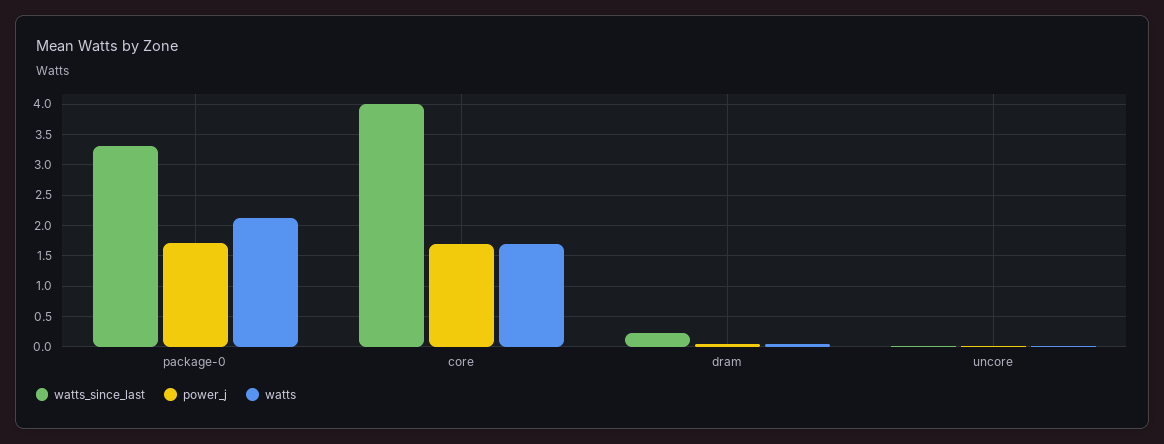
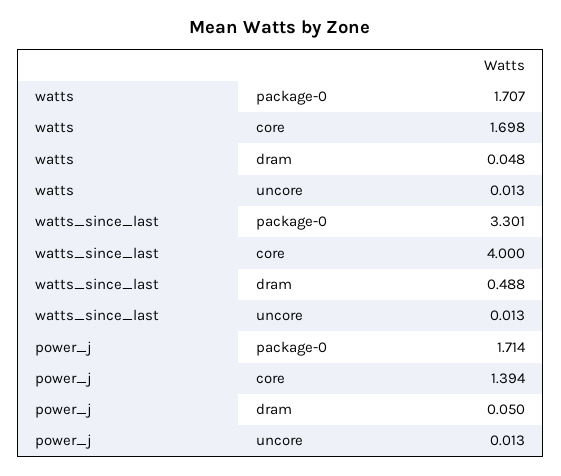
  {
    "watts_since_last": {
      "package-0": 3.301,
      "core": 4,
-     "dram": 0.2,
+     "dram": 0.488,
      "uncore": 0.013
    },
    "power_j": {
      "package-0": 1.714,
-     "core": 1.7,
+     "core": 1.394,
      "dram": 0.05,
      "uncore": 0.013
    },
    "watts": {
-     "package-0": 2.1,
+     "package-0": 1.707,
      "core": 1.698,
      "dram": 0.048,
      "uncore": 0.013
    }
  }

